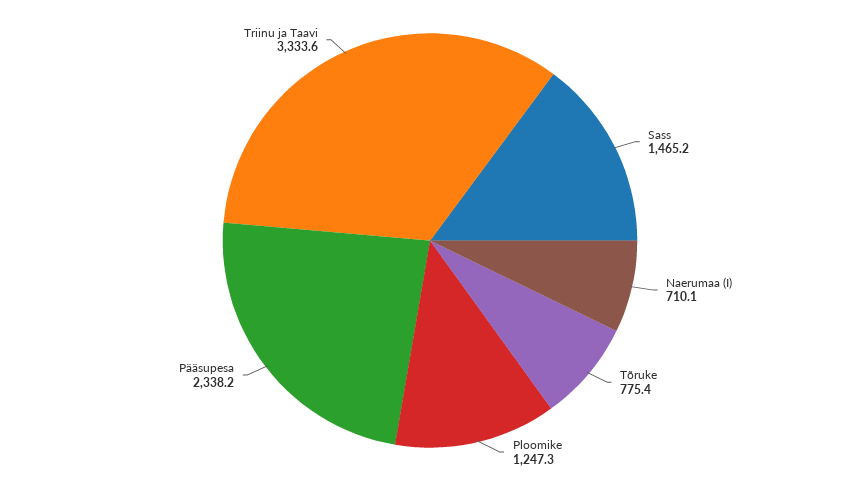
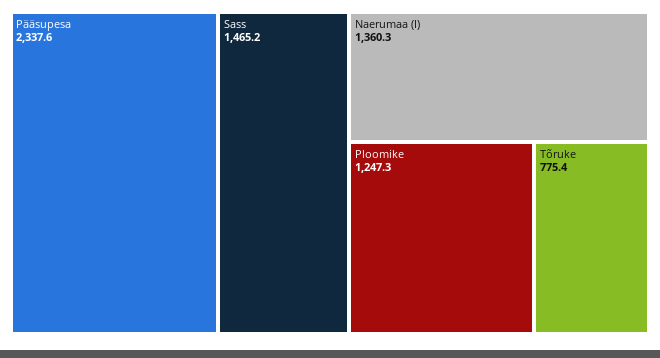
  {
    "Sass": 1465.2,
-   "Naerumaa (I)": 710.1,
+   "Naerumaa (I)": 1360.3,
    "Tõruke": 775.4,
    "Ploomike": 1247.3,
-   "Pääsupesa": 2338.2,
+   "Pääsupesa": 2337.6
-   "Triinu ja Taavi": 3333.6
  }

